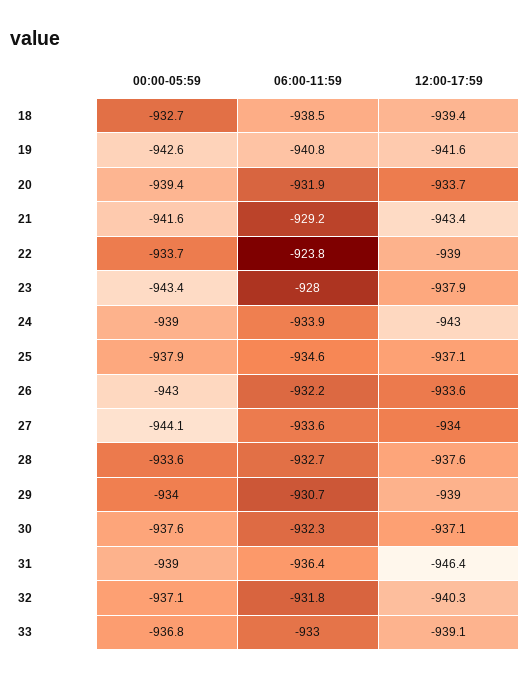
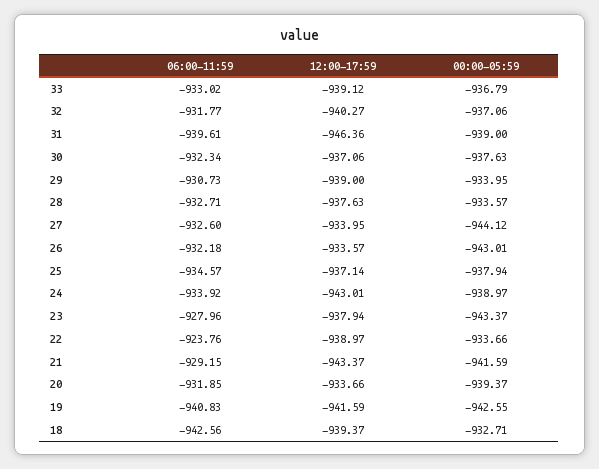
  {
    "00:00-05:59": {
      "18": -932.71,
      "19": -942.55,
      "20": -939.37,
      "21": -941.59,
      "22": -933.66,
      "23": -943.37,
      "24": -938.97,
      "25": -937.94,
      "26": -943.01,
      "27": -944.12,
      "28": -933.57,
      "29": -933.95,
      "30": -937.63,
      "31": -939,
      "32": -937.06,
      "33": -936.79
    },
    "06:00-11:59": {
-     "18": -938.5,
+     "18": -942.56,
      "19": -940.83,
      "20": -931.85,
      "21": -929.15,
      "22": -923.76,
      "23": -927.96,
      "24": -933.92,
      "25": -934.57,
      "26": -932.18,
-     "27": -933.6,
+     "27": -932.6,
      "28": -932.71,
      "29": -930.73,
      "30": -932.34,
-     "31": -936.4,
+     "31": -939.61,
      "32": -931.77,
      "33": -933.02
    },
    "12:00-17:59": {
      "18": -939.37,
      "19": -941.59,
      "20": -933.66,
      "21": -943.37,
      "22": -938.97,
      "23": -937.94,
      "24": -943.01,
      "25": -937.14,
      "26": -933.57,
      "27": -933.95,
      "28": -937.63,
      "29": -939,
      "30": -937.06,
      "31": -946.36,
      "32": -940.27,
      "33": -939.12
    }
  }

